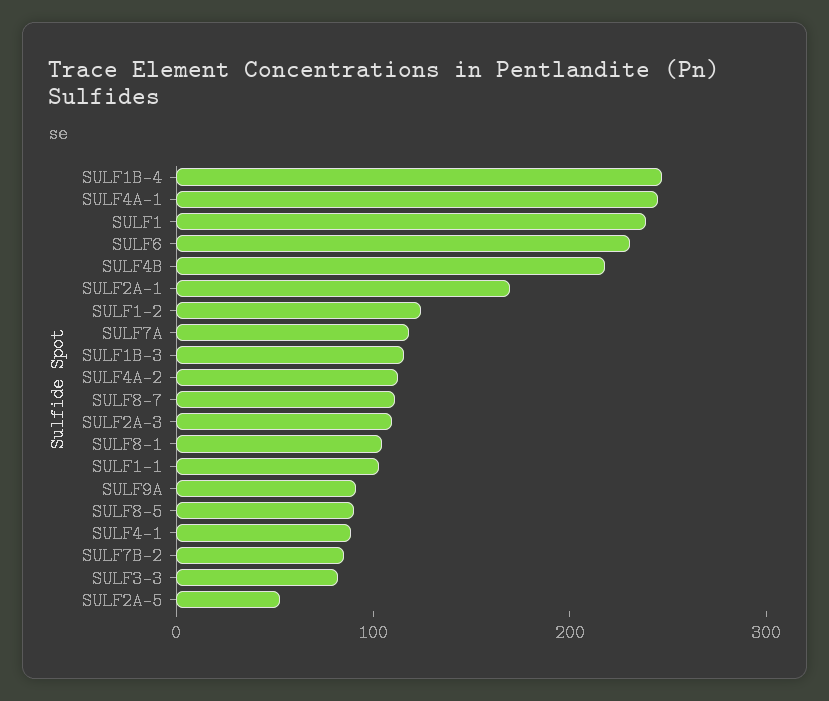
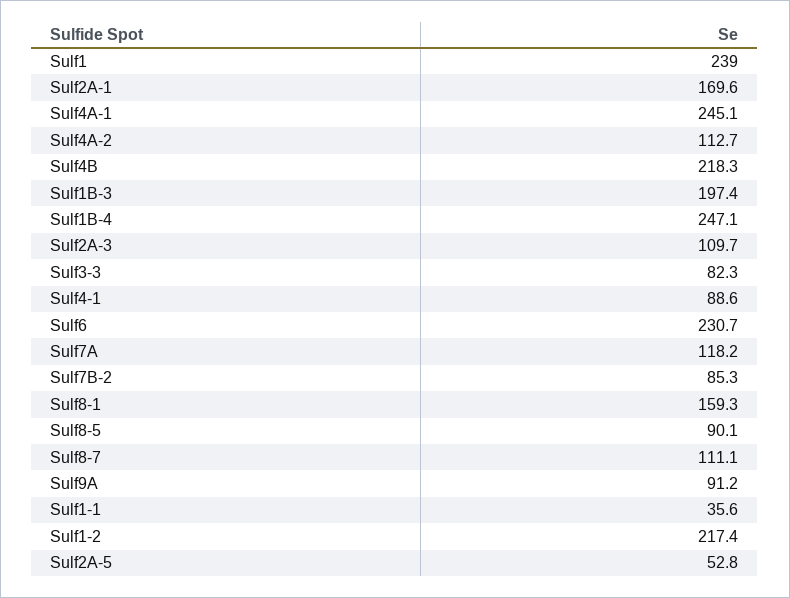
  {
    "SULF1B-4": 247.1,
    "SULF4A-1": 245.1,
    "SULF1": 239,
    "SULF6": 230.7,
    "SULF4B": 218.3,
    "SULF2A-1": 169.6,
-   "SULF1-2": 120,
+   "SULF1-2": 217.4,
    "SULF7A": 118.2,
-   "SULF1B-3": 120,
+   "SULF1B-3": 197.4,
    "SULF4A-2": 112.7,
    "SULF8-7": 111.1,
    "SULF2A-3": 109.7,
-   "SULF8-1": 100,
+   "SULF8-1": 159.3,
-   "SULF1-1": 100,
+   "SULF1-1": 35.6,
    "SULF9A": 91.2,
    "SULF8-5": 90.1,
    "SULF4-1": 88.6,
    "SULF7B-2": 85.3,
    "SULF3-3": 82.3,
    "SULF2A-5": 52.8
  }

